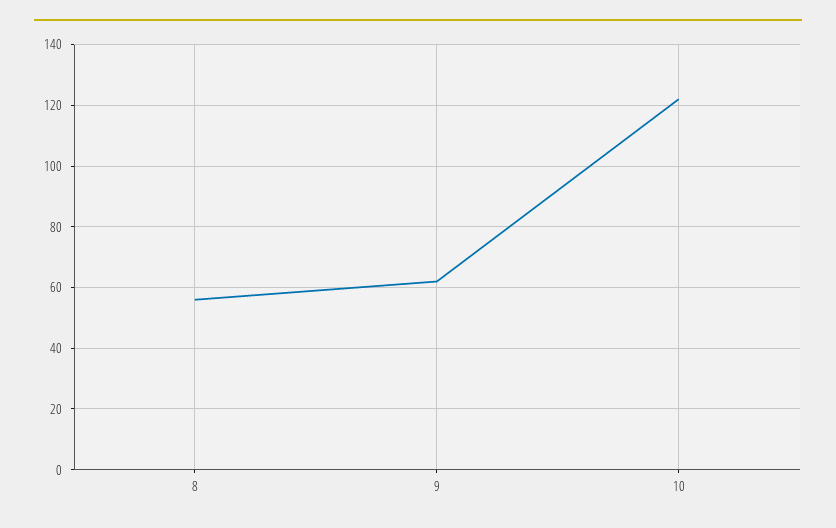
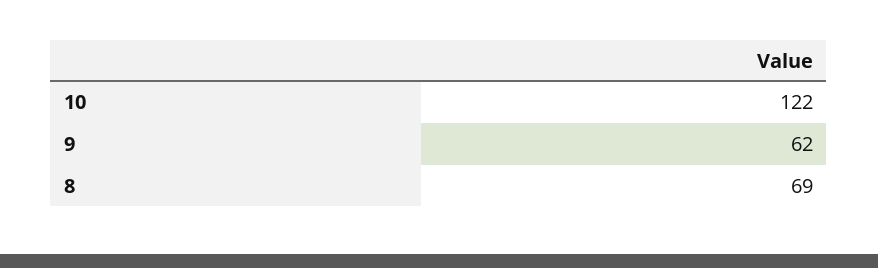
  {
-   "8": 55,
+   "8": 69,
    "9": 62,
    "10": 122
  }

